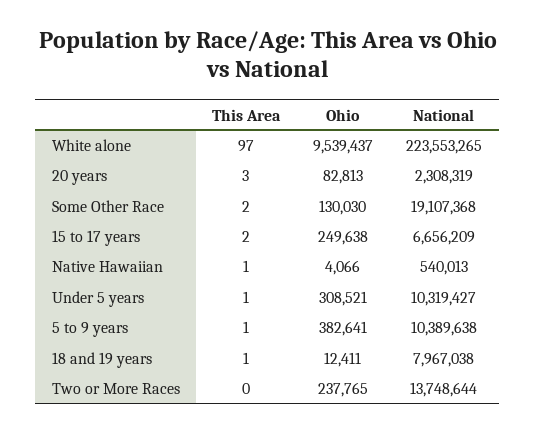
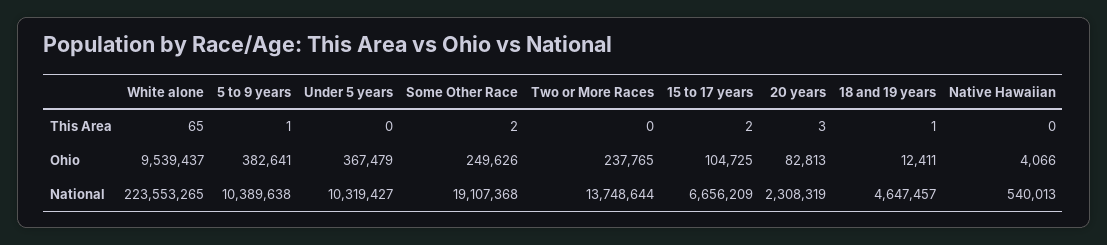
  {
    "This Area": {
-     "White alone": 97,
+     "White alone": 65,
      "20 years": 3,
      "Some Other Race": 2,
      "15 to 17 years": 2,
-     "Native Hawaiian": 1,
+     "Native Hawaiian": 0,
-     "Under 5 years": 1,
+     "Under 5 years": 0,
      "5 to 9 years": 1,
      "18 and 19 years": 1,
      "Two or More Races": 0
    },
    "Ohio": {
      "White alone": 9539437,
      "20 years": 82813,
-     "Some Other Race": 130030,
+     "Some Other Race": 249626,
-     "15 to 17 years": 249638,
+     "15 to 17 years": 104725,
      "Native Hawaiian": 4066,
-     "Under 5 years": 308521,
+     "Under 5 years": 367479,
      "5 to 9 years": 382641,
      "18 and 19 years": 12411,
      "Two or More Races": 237765
    },
    "National": {
      "White alone": 223553265,
      "20 years": 2308319,
      "Some Other Race": 19107368,
      "15 to 17 years": 6656209,
      "Native Hawaiian": 540013,
      "Under 5 years": 10319427,
      "5 to 9 years": 10389638,
-     "18 and 19 years": 7967038,
+     "18 and 19 years": 4647457,
      "Two or More Races": 13748644
    }
  }

